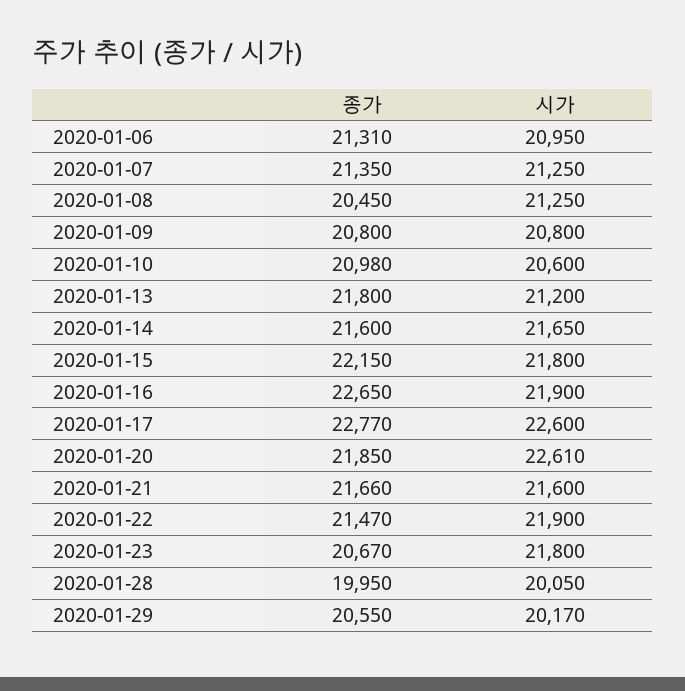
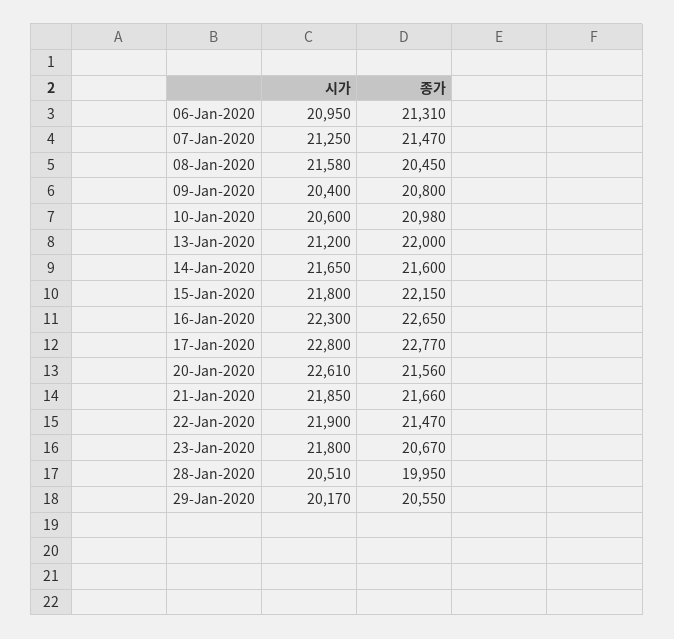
  {
    "종가": {
      "2020-01-06": 21310,
-     "2020-01-07": 21350,
+     "2020-01-07": 21470,
      "2020-01-08": 20450,
      "2020-01-09": 20800,
      "2020-01-10": 20980,
-     "2020-01-13": 21800,
+     "2020-01-13": 22000,
      "2020-01-14": 21600,
      "2020-01-15": 22150,
      "2020-01-16": 22650,
      "2020-01-17": 22770,
-     "2020-01-20": 21850,
+     "2020-01-20": 21560,
      "2020-01-21": 21660,
      "2020-01-22": 21470,
      "2020-01-23": 20670,
      "2020-01-28": 19950,
      "2020-01-29": 20550
    },
    "시가": {
      "2020-01-06": 20950,
      "2020-01-07": 21250,
-     "2020-01-08": 21250,
+     "2020-01-08": 21580,
-     "2020-01-09": 20800,
+     "2020-01-09": 20400,
      "2020-01-10": 20600,
      "2020-01-13": 21200,
      "2020-01-14": 21650,
      "2020-01-15": 21800,
-     "2020-01-16": 21900,
+     "2020-01-16": 22300,
-     "2020-01-17": 22600,
+     "2020-01-17": 22800,
      "2020-01-20": 22610,
-     "2020-01-21": 21600,
+     "2020-01-21": 21850,
      "2020-01-22": 21900,
      "2020-01-23": 21800,
-     "2020-01-28": 20050,
+     "2020-01-28": 20510,
      "2020-01-29": 20170
    }
  }

